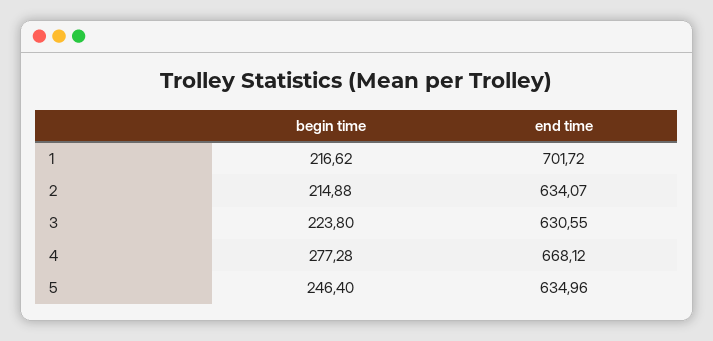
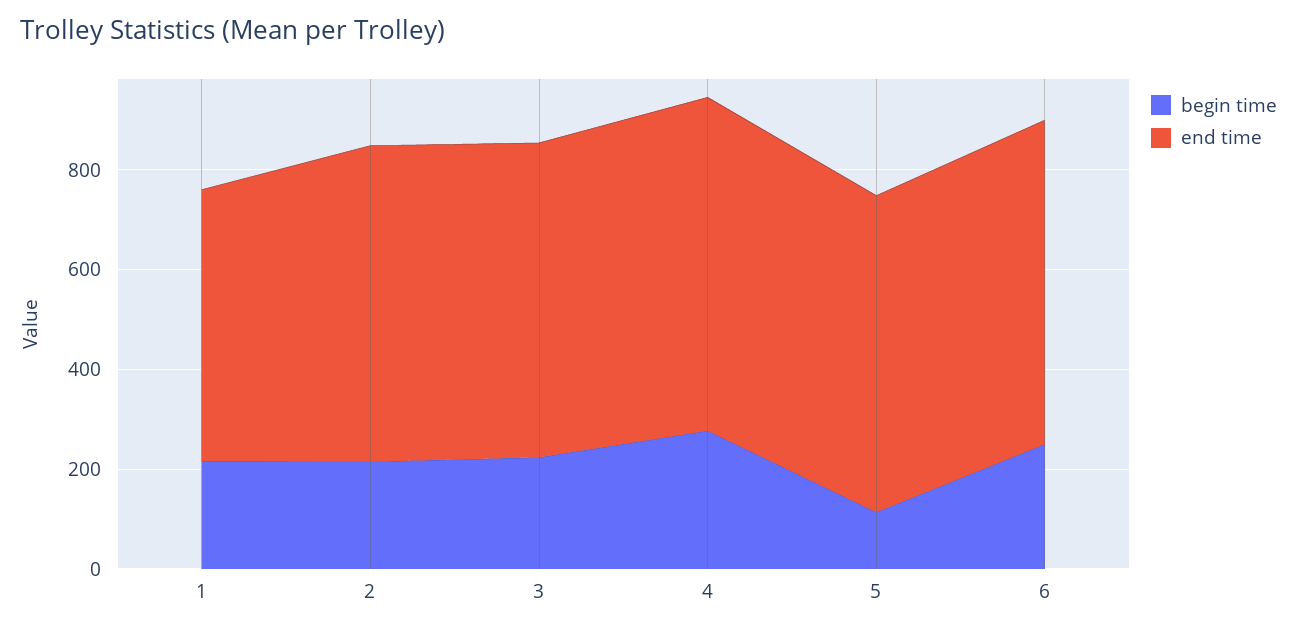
  {
    "begin time": {
      "1": 216.62,
      "2": 214.88,
      "3": 223.8,
      "4": 277.28,
-     "5": 246.4
+     "5": 100,
+     "6": 250
    },
    "end time": {
-     "1": 701.72,
+     "1": 550,
      "2": 634.07,
      "3": 630.55,
      "4": 668.12,
-     "5": 634.96
+     "5": 634.96,
+     "6": 650
    }
  }

